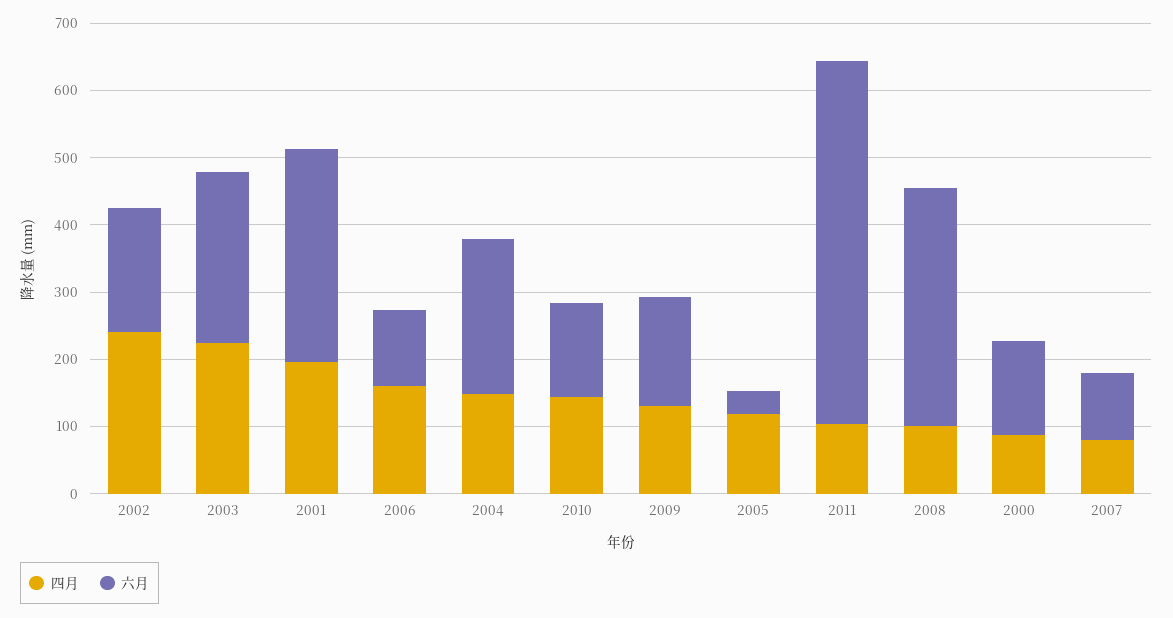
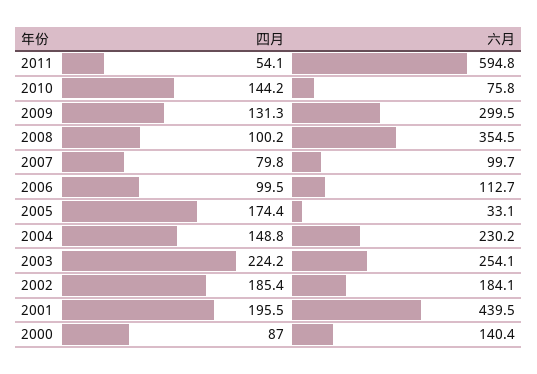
  {
    "四月": {
-     "2002": 240,
+     "2002": 185.4,
      "2003": 224.2,
      "2001": 195.5,
-     "2006": 160,
+     "2006": 99.5,
      "2004": 148.8,
      "2010": 144.2,
      "2009": 131.3,
-     "2005": 120,
+     "2005": 174.4,
-     "2011": 100,
+     "2011": 54.1,
      "2008": 100.2,
      "2000": 87,
      "2007": 79.8
    },
    "六月": {
      "2002": 184.1,
      "2003": 254.1,
-     "2001": 320,
+     "2001": 439.5,
      "2006": 112.7,
      "2004": 230.2,
-     "2010": 140,
+     "2010": 75.8,
-     "2009": 160,
+     "2009": 299.5,
      "2005": 33.1,
-     "2011": 540,
+     "2011": 594.8,
      "2008": 354.5,
      "2000": 140.4,
      "2007": 99.7
    }
  }

